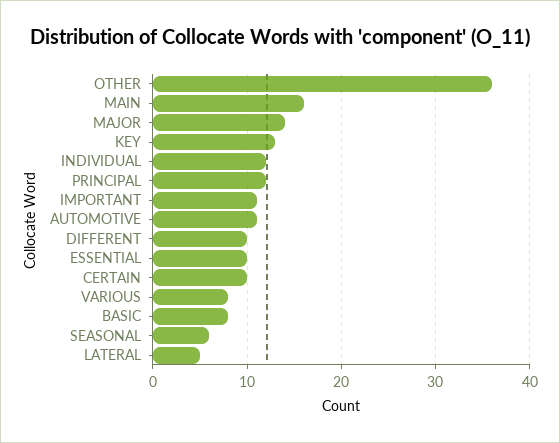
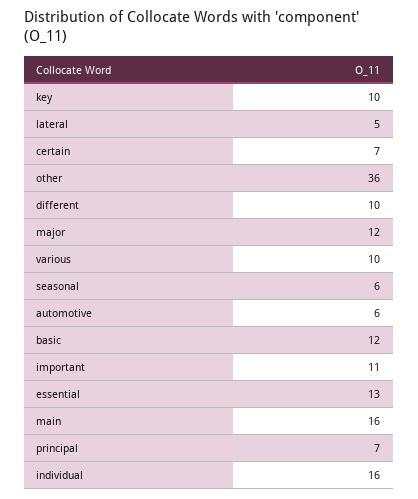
  {
    "OTHER": 36,
    "MAIN": 16,
-   "MAJOR": 14,
+   "MAJOR": 12,
-   "KEY": 13,
+   "KEY": 10,
-   "INDIVIDUAL": 12,
+   "INDIVIDUAL": 16,
-   "PRINCIPAL": 12,
+   "PRINCIPAL": 7,
    "IMPORTANT": 11,
-   "AUTOMOTIVE": 11,
+   "AUTOMOTIVE": 6,
    "DIFFERENT": 10,
-   "ESSENTIAL": 10,
+   "ESSENTIAL": 13,
-   "CERTAIN": 10,
+   "CERTAIN": 7,
-   "VARIOUS": 8,
+   "VARIOUS": 10,
-   "BASIC": 8,
+   "BASIC": 12,
    "SEASONAL": 6,
    "LATERAL": 5
  }

